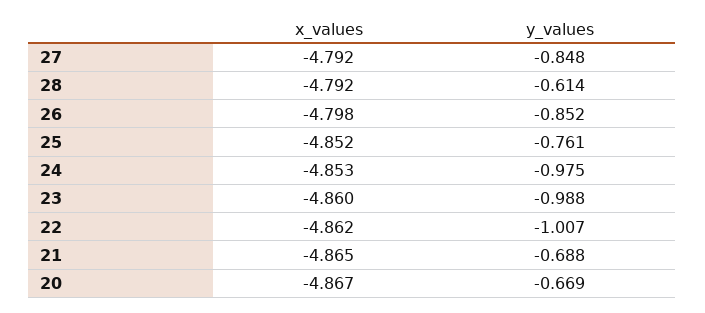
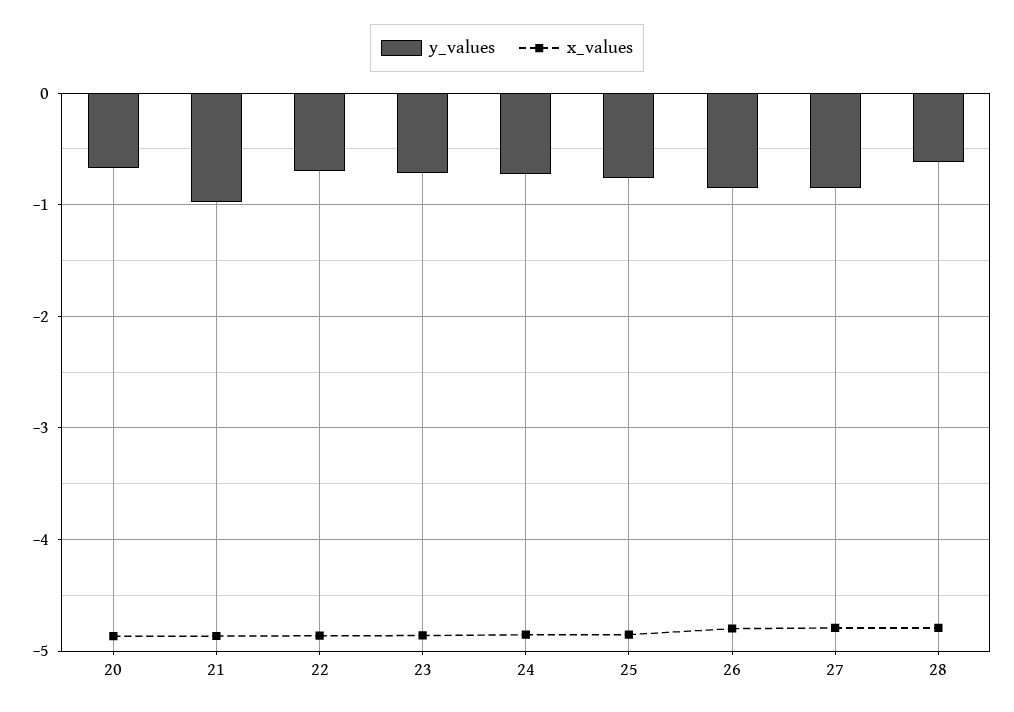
  {
    "x_values": {
      "27": -4.792,
      "28": -4.792,
      "26": -4.798,
      "25": -4.852,
      "24": -4.853,
      "23": -4.86,
      "22": -4.862,
      "21": -4.865,
      "20": -4.867
    },
    "y_values": {
      "27": -0.848,
      "28": -0.614,
      "26": -0.852,
      "25": -0.761,
-     "24": -0.975,
+     "24": -0.7,
-     "23": -0.988,
+     "23": -0.7,
-     "22": -1.007,
+     "22": -0.7,
-     "21": -0.688,
+     "21": -1,
      "20": -0.669
    }
  }

